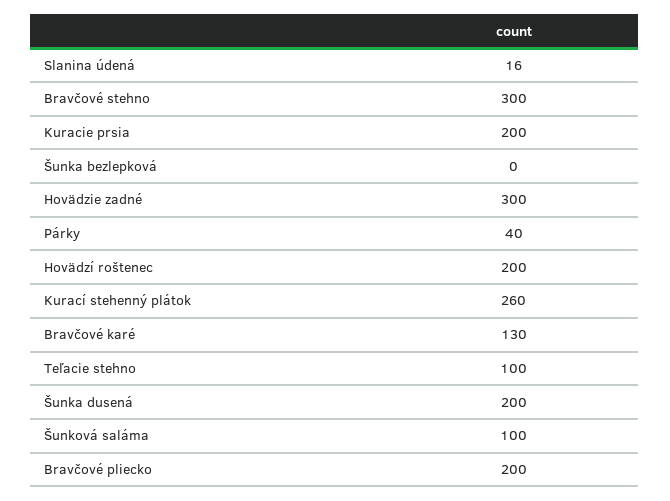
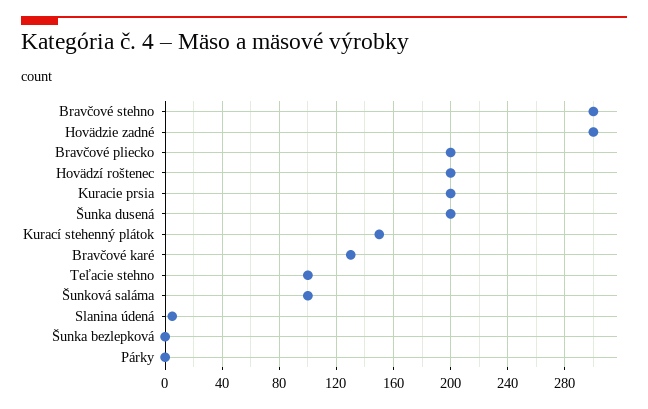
  {
-   "Slanina údená": 16,
+   "Slanina údená": 5,
    "Bravčové stehno": 300,
    "Kuracie prsia": 200,
    "Šunka bezlepková": 0,
    "Hovädzie zadné": 300,
-   "Párky": 40,
+   "Párky": 0,
    "Hovädzí roštenec": 200,
-   "Kurací stehenný plátok": 260,
+   "Kurací stehenný plátok": 150,
    "Bravčové karé": 130,
    "Teľacie stehno": 100,
    "Šunka dusená": 200,
    "Šunková saláma": 100,
    "Bravčové pliecko": 200
  }

